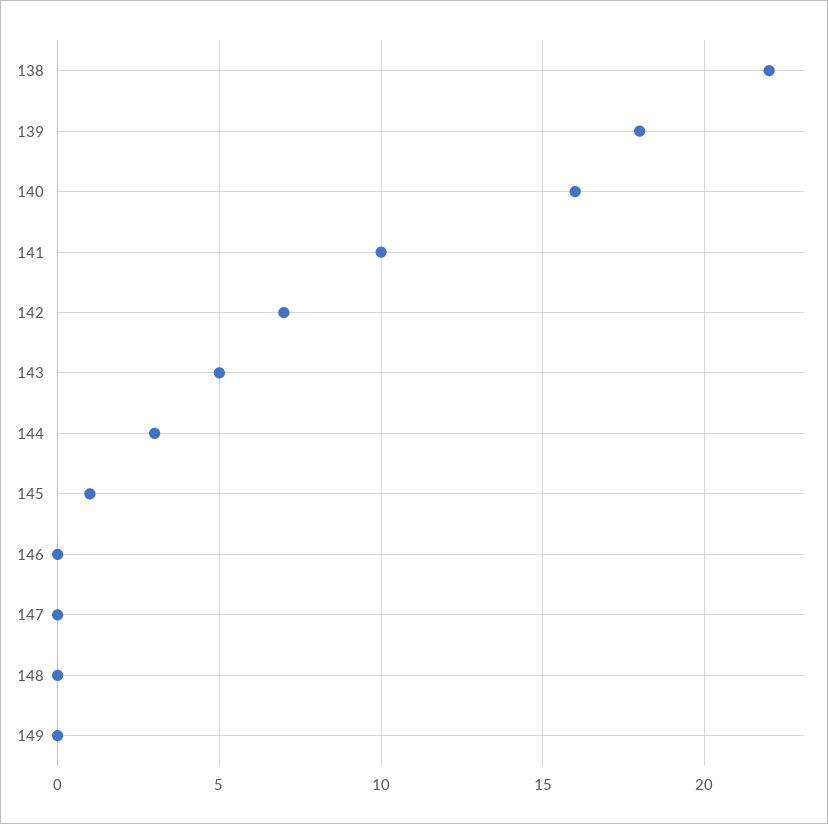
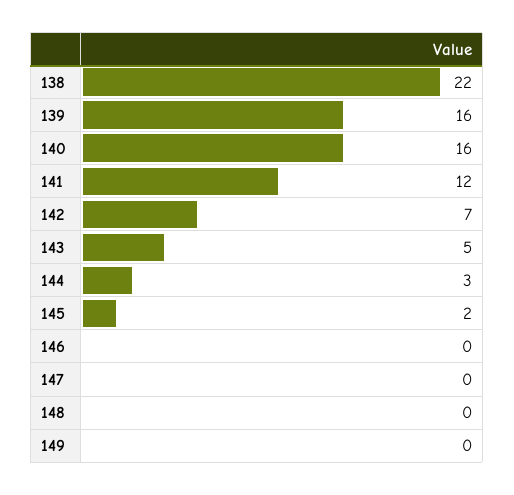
  {
    "138": 22,
-   "139": 18,
+   "139": 16,
    "140": 16,
-   "141": 10,
+   "141": 12,
    "142": 7,
    "143": 5,
    "144": 3,
-   "145": 1,
+   "145": 2,
    "146": 0,
    "147": 0,
    "148": 0,
    "149": 0
  }

